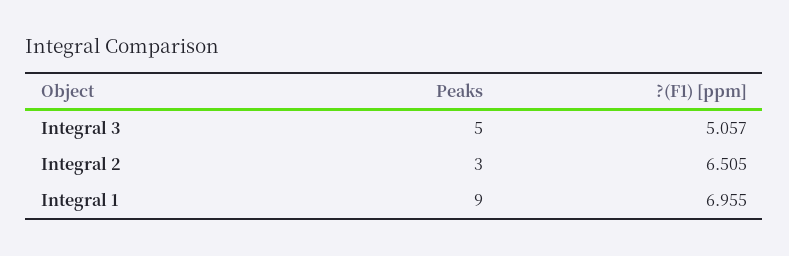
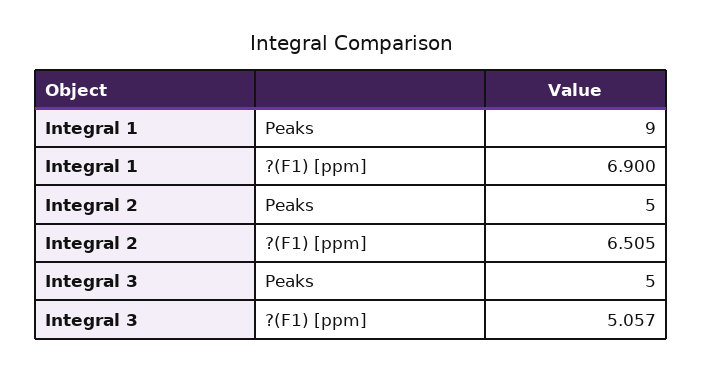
  {
    "Peaks": {
      "Integral 3": 5,
-     "Integral 2": 3,
+     "Integral 2": 5,
      "Integral 1": 9
    },
    "?(F1) [ppm]": {
      "Integral 3": 5.057,
      "Integral 2": 6.505,
-     "Integral 1": 6.955
+     "Integral 1": 6.9
    }
  }

